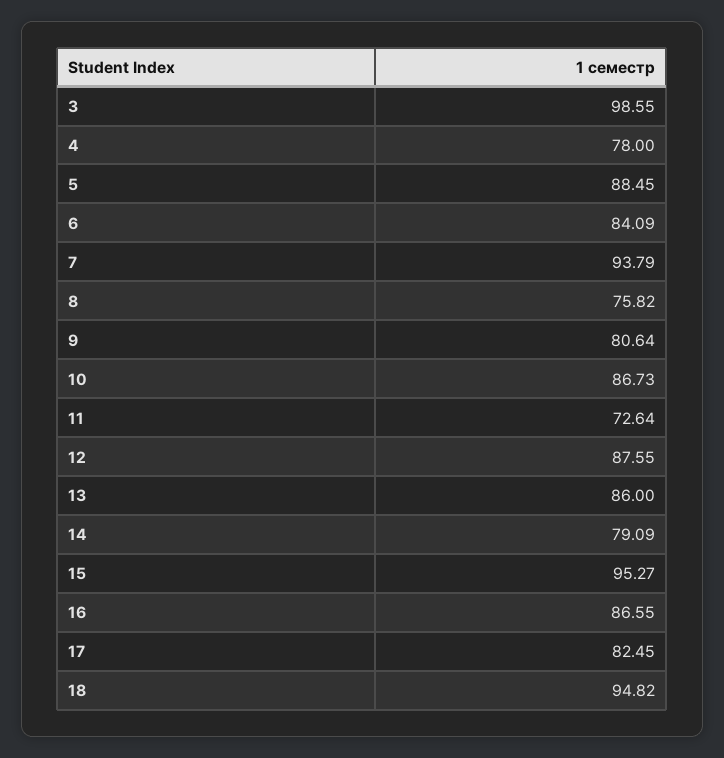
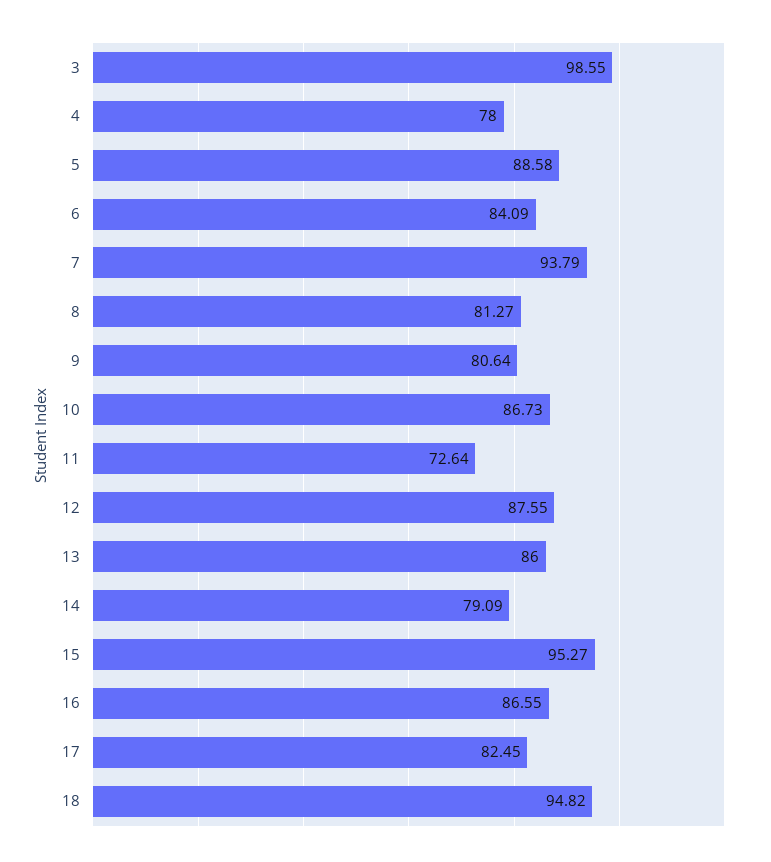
  {
    "3": 98.55,
    "4": 78,
-   "5": 88.45,
+   "5": 88.58,
    "6": 84.09,
    "7": 93.79,
-   "8": 75.82,
+   "8": 81.27,
    "9": 80.64,
    "10": 86.73,
    "11": 72.64,
    "12": 87.55,
    "13": 86,
    "14": 79.09,
    "15": 95.27,
    "16": 86.55,
    "17": 82.45,
    "18": 94.82
  }

